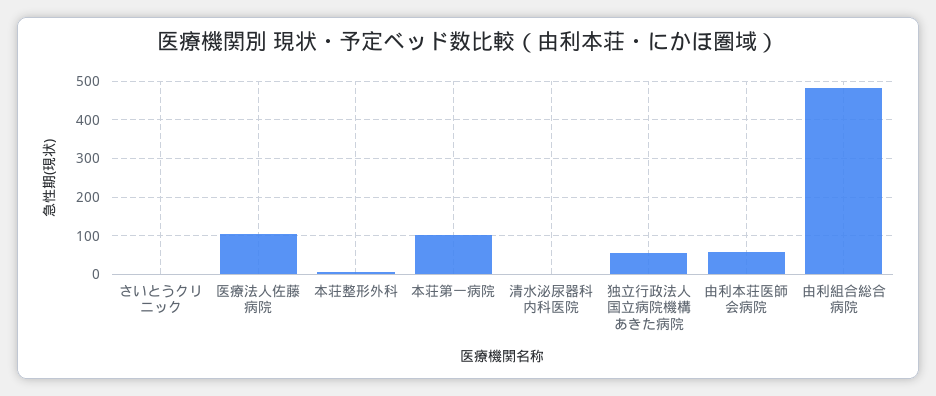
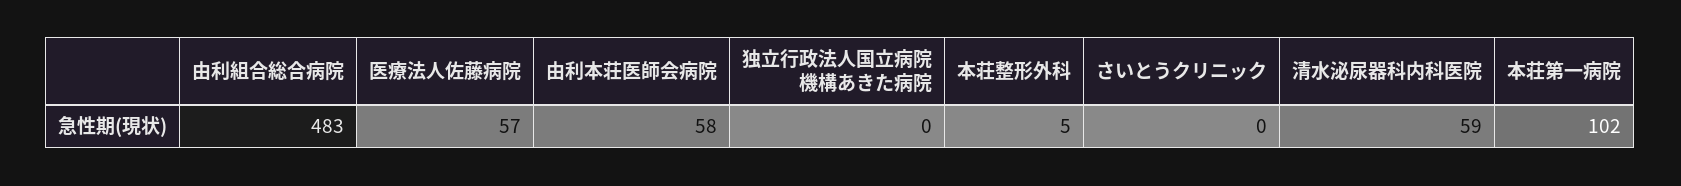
  {
    "さいとうクリニック": 0,
-   "医療法人佐藤病院": 100,
+   "医療法人佐藤病院": 57,
    "本荘整形外科": 5,
    "本荘第一病院": 102,
-   "清水泌尿器科内科医院": 0,
+   "清水泌尿器科内科医院": 59,
-   "独立行政法人国立病院機構あきた病院": 60,
+   "独立行政法人国立病院機構あきた病院": 0,
    "由利本荘医師会病院": 58,
    "由利組合総合病院": 483
  }

